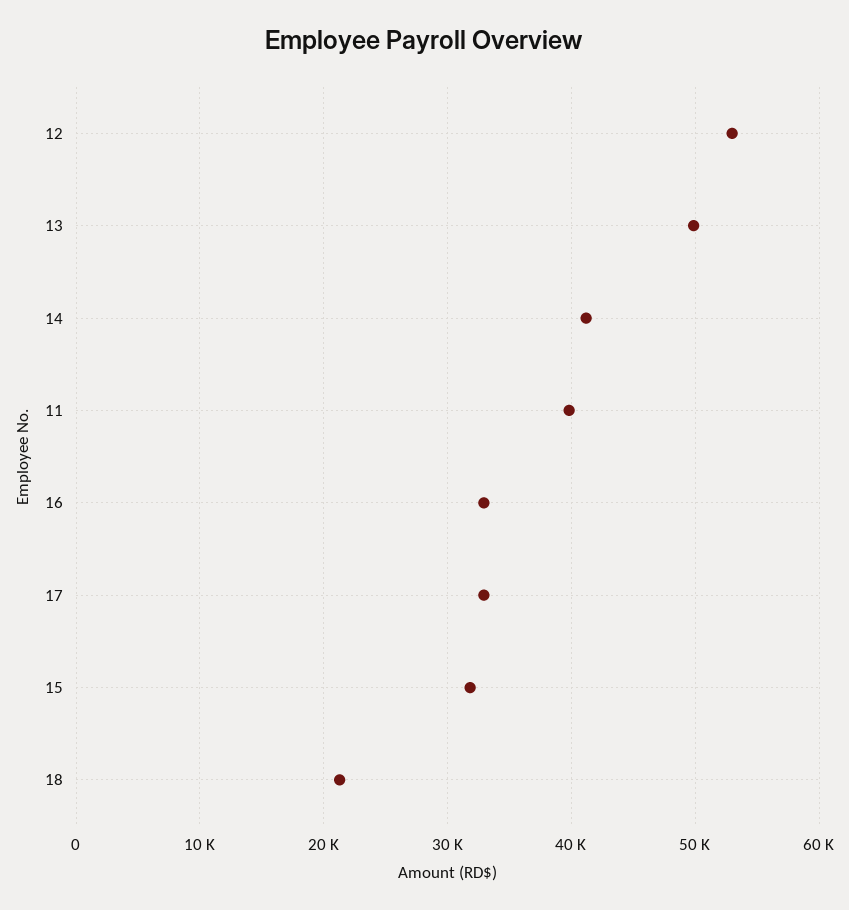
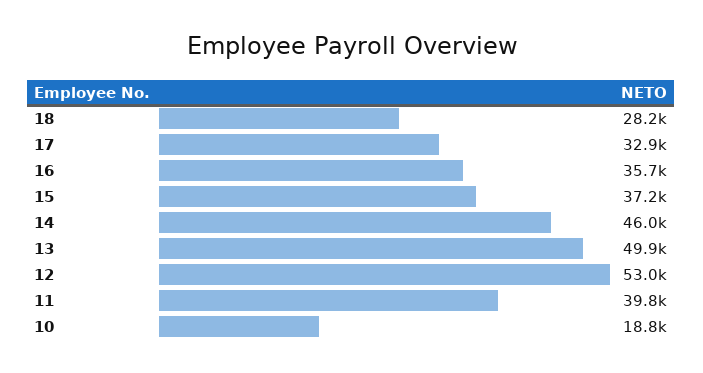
  {
    "12": 53000,
    "13": 49900,
-   "14": 41000,
+   "14": 46000,
    "11": 39800,
-   "16": 33000,
+   "16": 35700,
    "17": 32900,
-   "15": 32000,
+   "15": 37200,
-   "18": 21000
+   "18": 28200,
+   "10": 18800
  }

